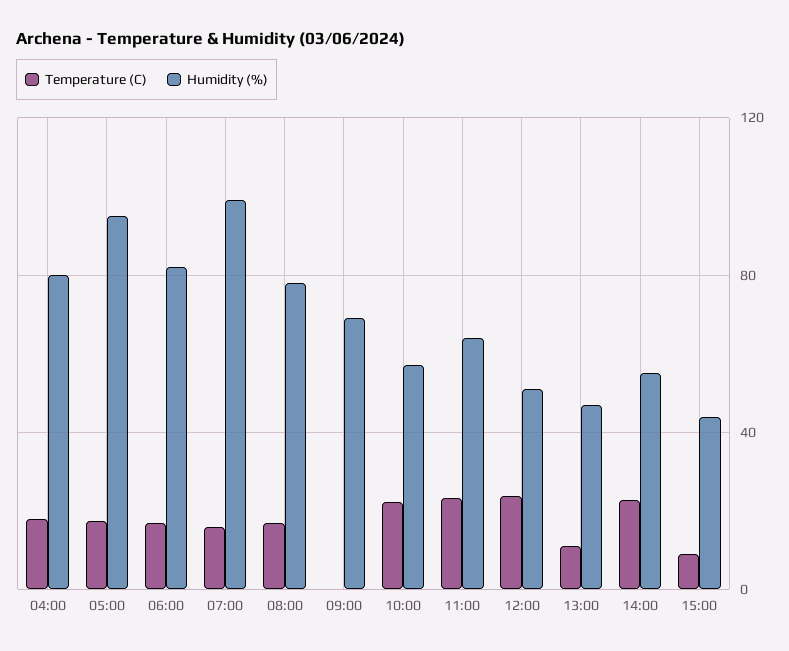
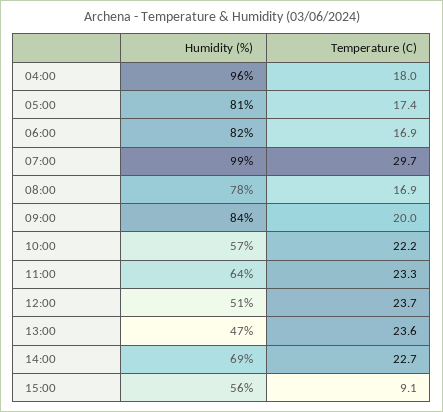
  {
    "Temperature (C)": {
      "04:00": 18,
      "05:00": 17.4,
      "06:00": 16.9,
-     "07:00": 15,
+     "07:00": 29.7,
      "08:00": 16.9,
-     "09:00": 0,
+     "09:00": 20,
      "10:00": 22.2,
      "11:00": 23.3,
      "12:00": 23.7,
-     "13:00": 10,
+     "13:00": 23.6,
      "14:00": 22.7,
      "15:00": 9.1
    },
    "Humidity (%)": {
-     "04:00": 80,
+     "04:00": 96,
-     "05:00": 95,
+     "05:00": 81,
      "06:00": 82,
      "07:00": 99,
      "08:00": 78,
-     "09:00": 70,
+     "09:00": 84,
      "10:00": 57,
      "11:00": 64,
      "12:00": 51,
      "13:00": 47,
-     "14:00": 55,
+     "14:00": 69,
-     "15:00": 45
+     "15:00": 56
    }
  }

